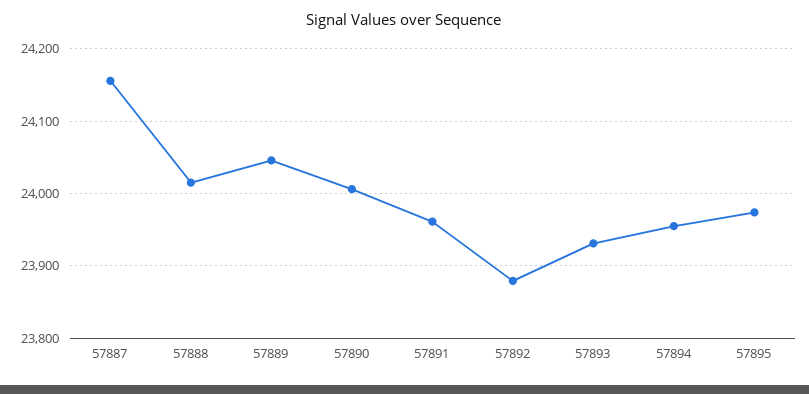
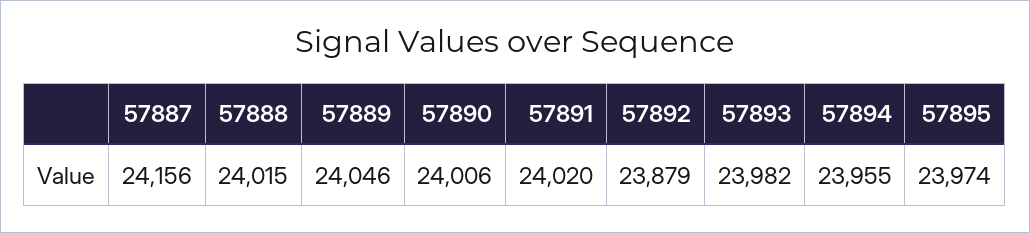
  {
    "57887": 24156,
    "57888": 24015,
    "57889": 24046,
    "57890": 24006,
-   "57891": 23960,
+   "57891": 24020,
    "57892": 23879,
-   "57893": 23930,
+   "57893": 23982,
    "57894": 23955,
    "57895": 23974
  }

